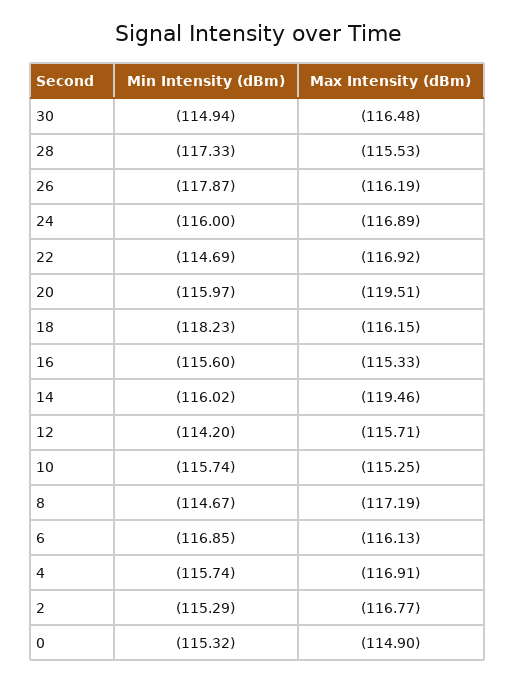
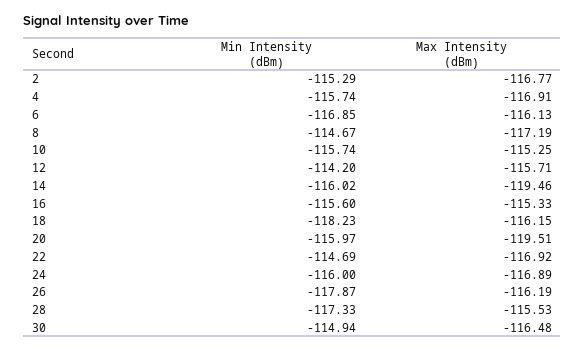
  {
    "Min Intensity (dBm)": {
      "30": -114.94,
      "28": -117.33,
      "26": -117.87,
      "24": -116,
      "22": -114.69,
      "20": -115.97,
      "18": -118.23,
      "16": -115.6,
      "14": -116.02,
      "12": -114.2,
      "10": -115.74,
      "8": -114.67,
      "6": -116.85,
      "4": -115.74,
-     "2": -115.29,
+     "2": -115.29
-     "0": -115.32
    },
    "Max Intensity (dBm)": {
      "30": -116.48,
      "28": -115.53,
      "26": -116.19,
      "24": -116.89,
      "22": -116.92,
      "20": -119.51,
      "18": -116.15,
      "16": -115.33,
      "14": -119.46,
      "12": -115.71,
      "10": -115.25,
      "8": -117.19,
      "6": -116.13,
      "4": -116.91,
-     "2": -116.77,
+     "2": -116.77
-     "0": -114.9
    }
  }

